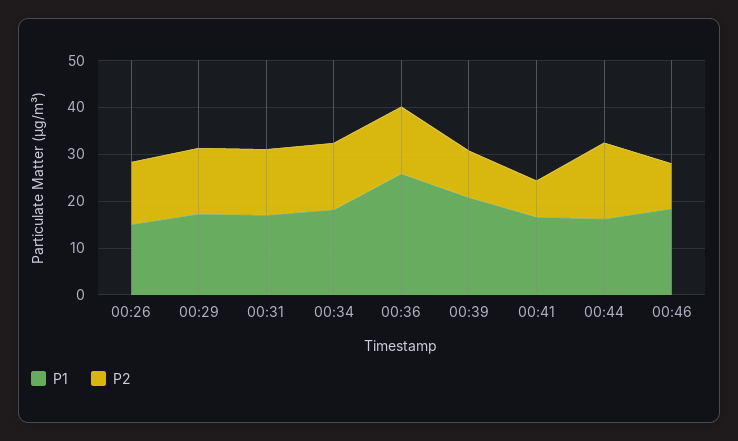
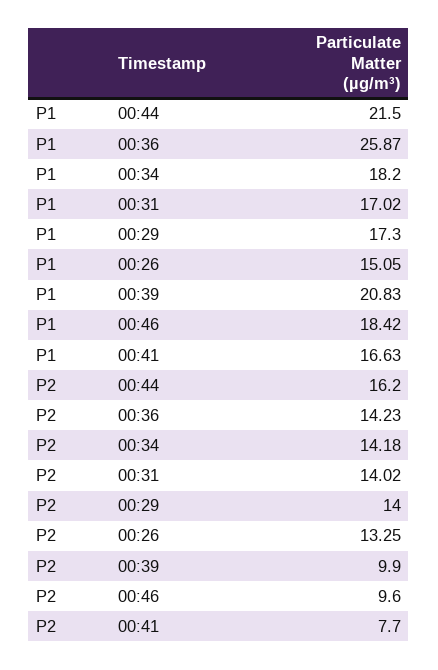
  {
    "P1": {
      "00:26": 15.05,
      "00:29": 17.3,
      "00:31": 17.02,
      "00:34": 18.2,
      "00:36": 25.87,
      "00:39": 20.83,
      "00:41": 16.63,
-     "00:44": 16,
+     "00:44": 21.5,
      "00:46": 18.42
    },
    "P2": {
      "00:26": 13.25,
      "00:29": 14,
      "00:31": 14.02,
      "00:34": 14.18,
      "00:36": 14.23,
      "00:39": 9.9,
      "00:41": 7.7,
      "00:44": 16.2,
      "00:46": 9.6
    }
  }

